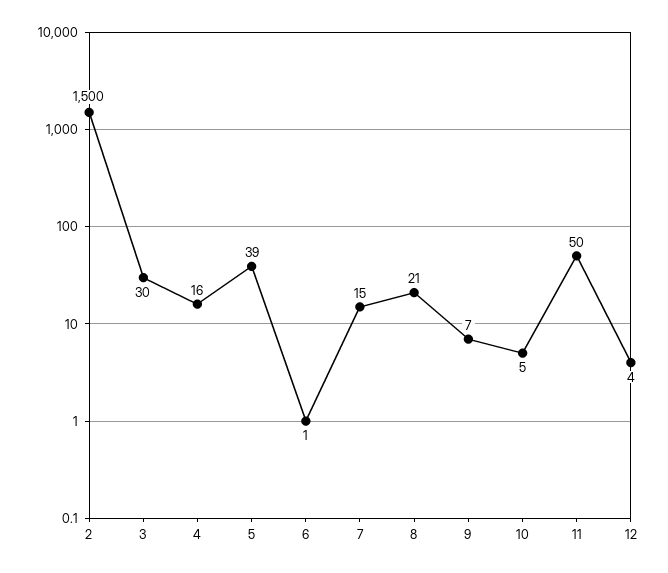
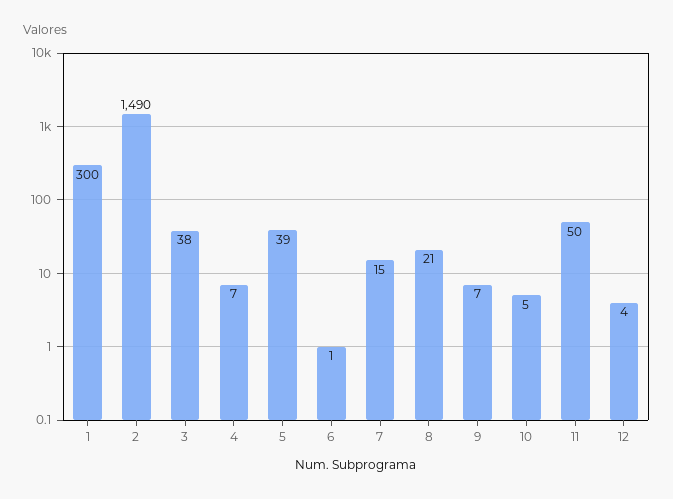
  {
-   "2": 1500,
+   "2": 1490,
-   "3": 30,
+   "3": 38,
-   "4": 16,
+   "4": 7,
    "5": 39,
    "6": 1,
    "7": 15,
    "8": 21,
    "9": 7,
    "10": 5,
    "11": 50,
-   "12": 4
+   "12": 4,
+   "1": 300
  }

